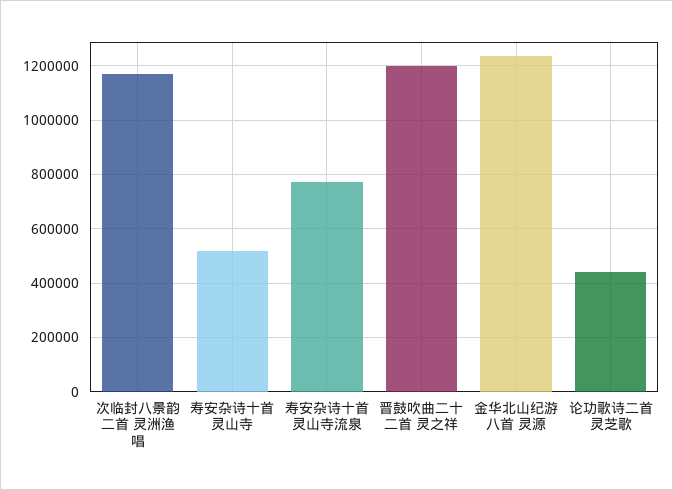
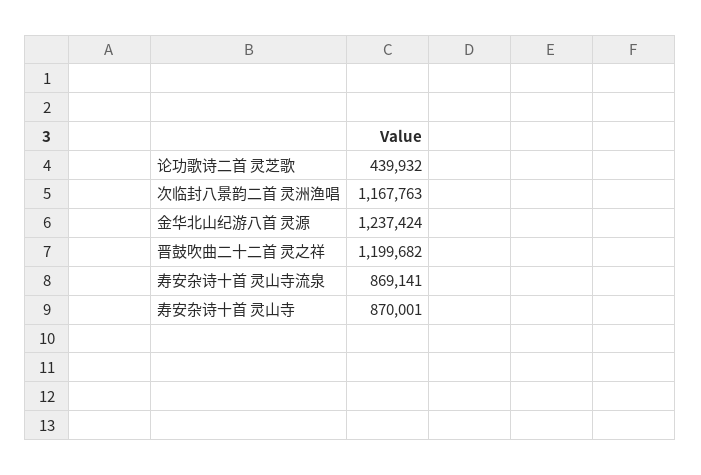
  {
    "次临封八景韵二首 灵洲渔唱": 1167763,
-   "寿安杂诗十首 灵山寺": 525000,
+   "寿安杂诗十首 灵山寺": 870001,
-   "寿安杂诗十首 灵山寺流泉": 775000,
+   "寿安杂诗十首 灵山寺流泉": 869141,
    "晋鼓吹曲二十二首 灵之祥": 1199682,
    "金华北山纪游八首 灵源": 1237424,
    "论功歌诗二首 灵芝歌": 439932
  }

